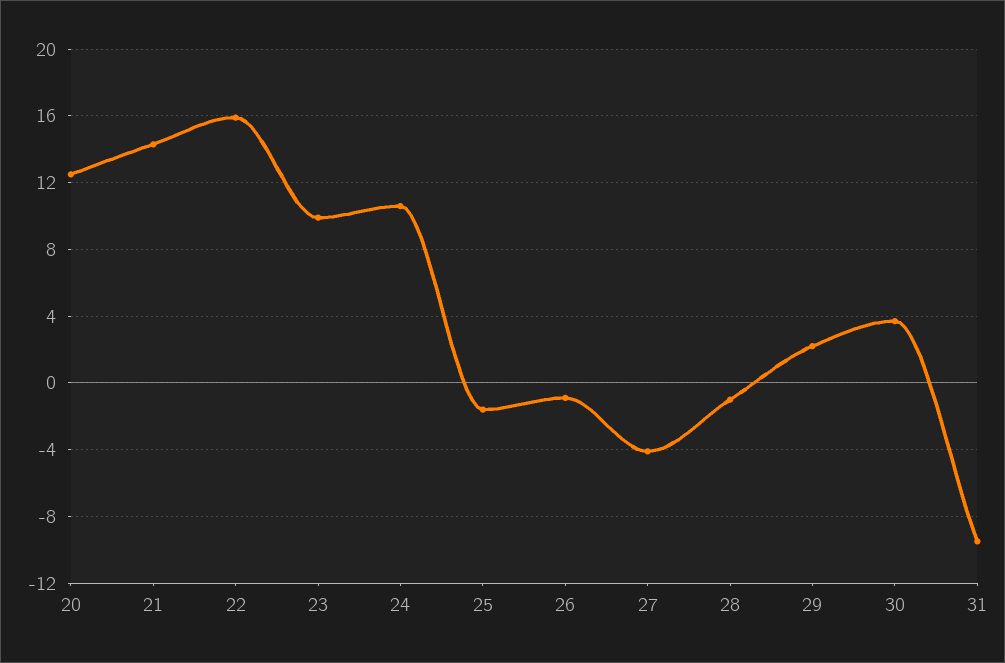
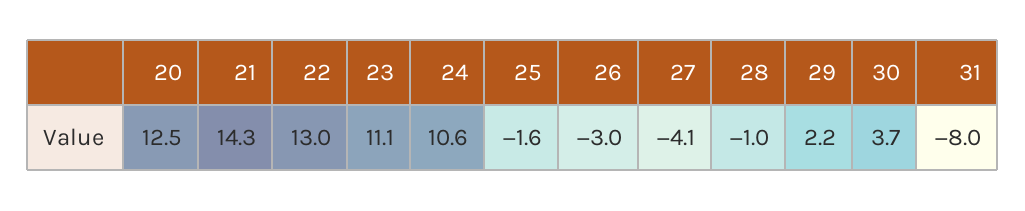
  {
    "20": 12.5,
    "21": 14.3,
-   "22": 16,
+   "22": 13,
-   "23": 10,
+   "23": 11.1,
    "24": 10.6,
    "25": -1.6,
-   "26": -1,
+   "26": -3,
    "27": -4.1,
    "28": -1,
    "29": 2.2,
    "30": 3.7,
-   "31": -9.5
+   "31": -8
  }

